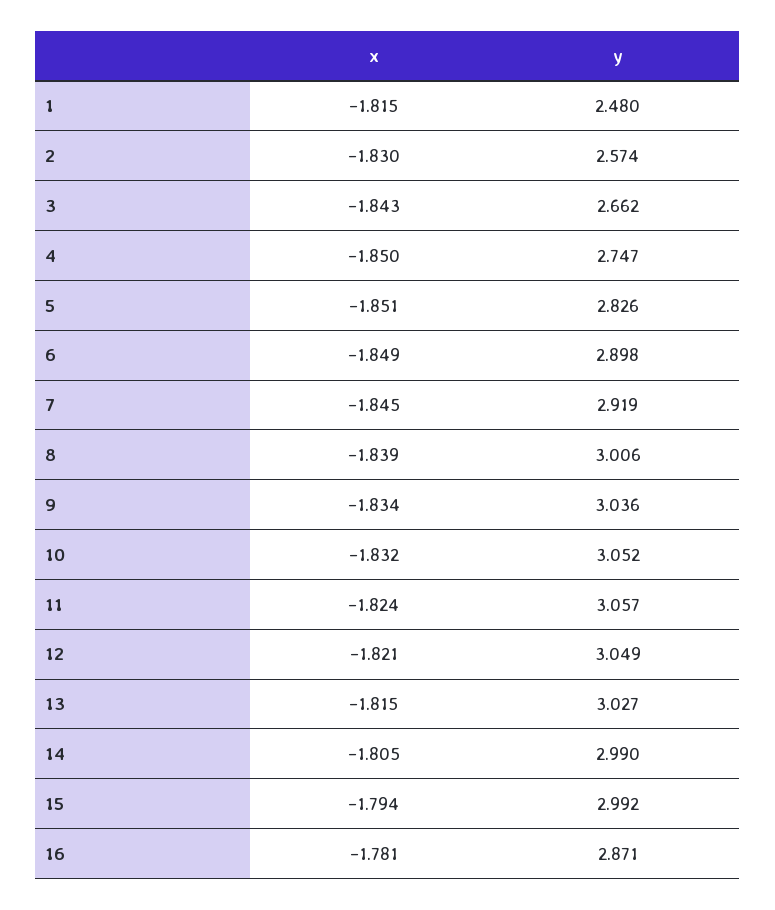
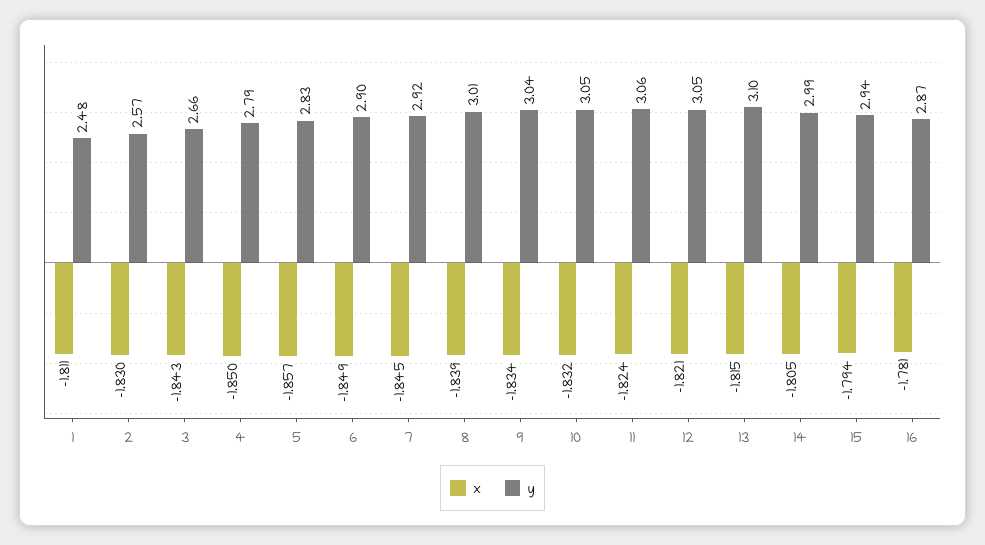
  {
    "x": {
-     "1": -1.815,
+     "1": -1.811,
      "2": -1.83,
      "3": -1.843,
      "4": -1.85,
-     "5": -1.851,
+     "5": -1.857,
      "6": -1.849,
      "7": -1.845,
      "8": -1.839,
      "9": -1.834,
      "10": -1.832,
      "11": -1.824,
      "12": -1.821,
      "13": -1.815,
      "14": -1.805,
      "15": -1.794,
      "16": -1.781
    },
    "y": {
      "1": 2.48,
      "2": 2.574,
      "3": 2.662,
-     "4": 2.747,
+     "4": 2.79,
      "5": 2.826,
      "6": 2.898,
      "7": 2.919,
      "8": 3.006,
      "9": 3.036,
      "10": 3.052,
      "11": 3.057,
      "12": 3.049,
-     "13": 3.027,
+     "13": 3.1,
      "14": 2.99,
-     "15": 2.992,
+     "15": 2.94,
      "16": 2.871
    }
  }

